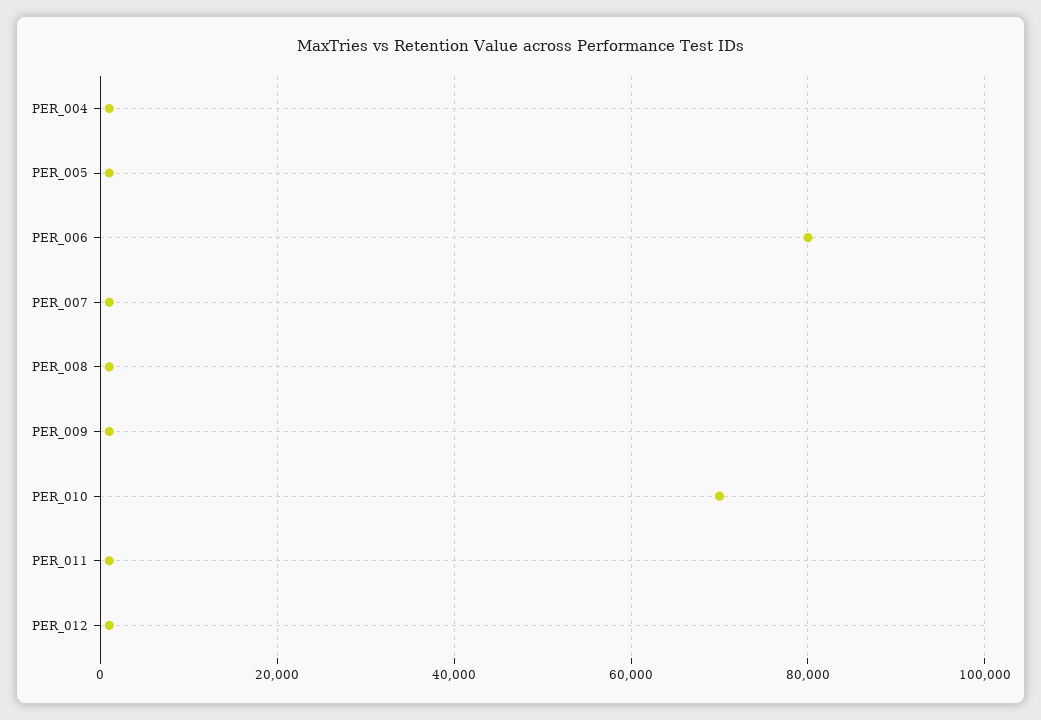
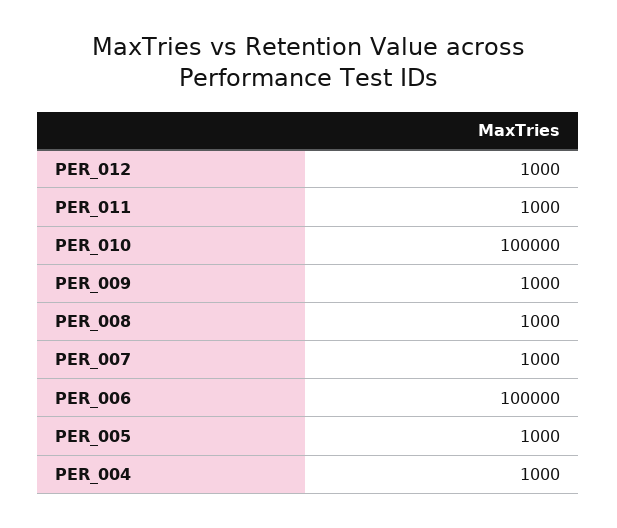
  {
    "PER_004": 1000,
    "PER_005": 1000,
-   "PER_006": 80000,
+   "PER_006": 100000,
    "PER_007": 1000,
    "PER_008": 1000,
    "PER_009": 1000,
-   "PER_010": 70000,
+   "PER_010": 100000,
    "PER_011": 1000,
    "PER_012": 1000
  }

